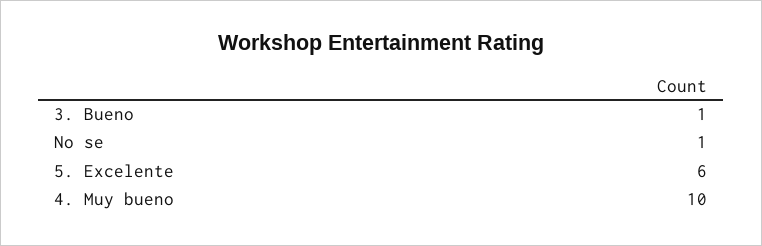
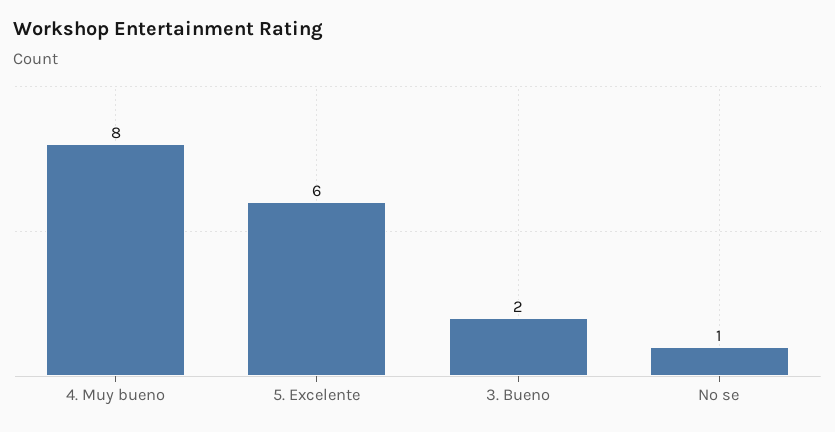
  {
-   "3. Bueno": 1,
+   "3. Bueno": 2,
    "No se": 1,
    "5. Excelente": 6,
-   "4. Muy bueno": 10
+   "4. Muy bueno": 8
  }

